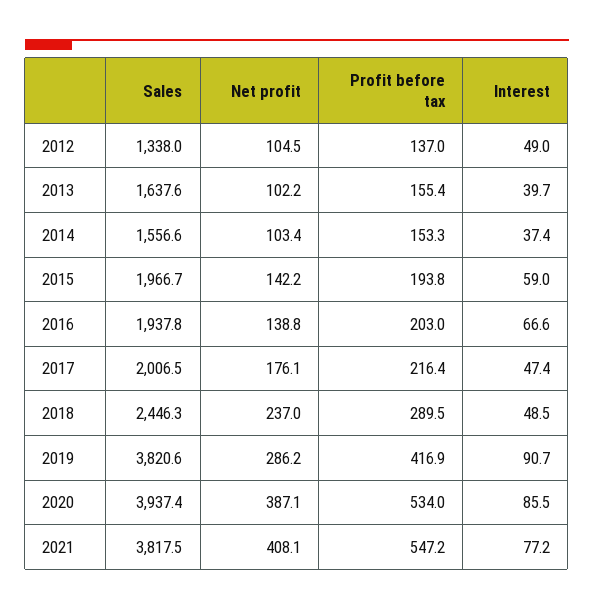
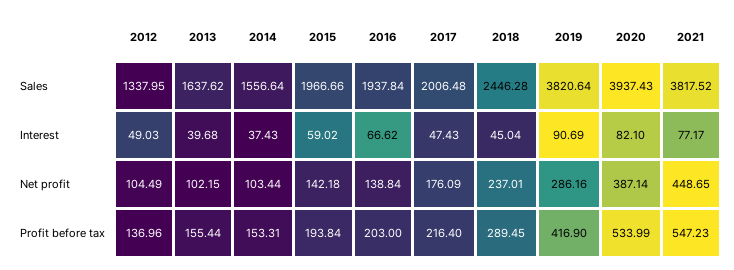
  {
    "Sales": {
      "2012": 1337.95,
      "2013": 1637.62,
      "2014": 1556.64,
      "2015": 1966.66,
      "2016": 1937.84,
      "2017": 2006.48,
      "2018": 2446.28,
      "2019": 3820.64,
      "2020": 3937.43,
      "2021": 3817.52
    },
    "Net profit": {
      "2012": 104.49,
      "2013": 102.15,
      "2014": 103.44,
      "2015": 142.18,
      "2016": 138.84,
      "2017": 176.09,
      "2018": 237.01,
      "2019": 286.16,
      "2020": 387.14,
-     "2021": 408.1
+     "2021": 448.65
    },
    "Profit before tax": {
      "2012": 136.96,
      "2013": 155.44,
      "2014": 153.31,
      "2015": 193.84,
      "2016": 203,
      "2017": 216.4,
      "2018": 289.45,
      "2019": 416.9,
      "2020": 533.99,
      "2021": 547.23
    },
    "Interest": {
      "2012": 49.03,
      "2013": 39.68,
      "2014": 37.43,
      "2015": 59.02,
      "2016": 66.62,
      "2017": 47.43,
-     "2018": 48.5,
+     "2018": 45.04,
      "2019": 90.69,
-     "2020": 85.5,
+     "2020": 82.1,
      "2021": 77.17
    }
  }

